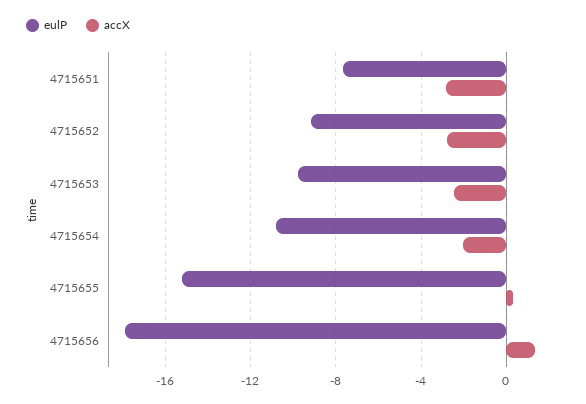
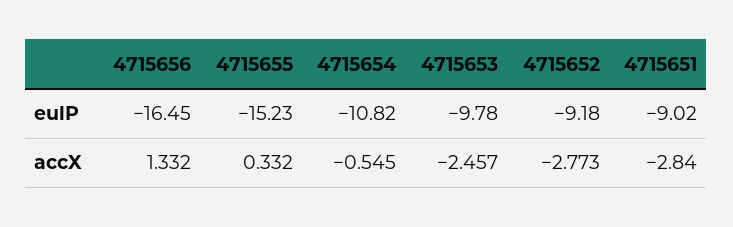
  {
    "eulP": {
-     "4715651": -7.5,
+     "4715651": -9.02,
      "4715652": -9.18,
      "4715653": -9.78,
      "4715654": -10.82,
      "4715655": -15.23,
-     "4715656": -18
+     "4715656": -16.45
    },
    "accX": {
      "4715651": -2.84,
      "4715652": -2.773,
      "4715653": -2.457,
-     "4715654": -2,
+     "4715654": -0.545,
      "4715655": 0.332,
      "4715656": 1.332
    }
  }

